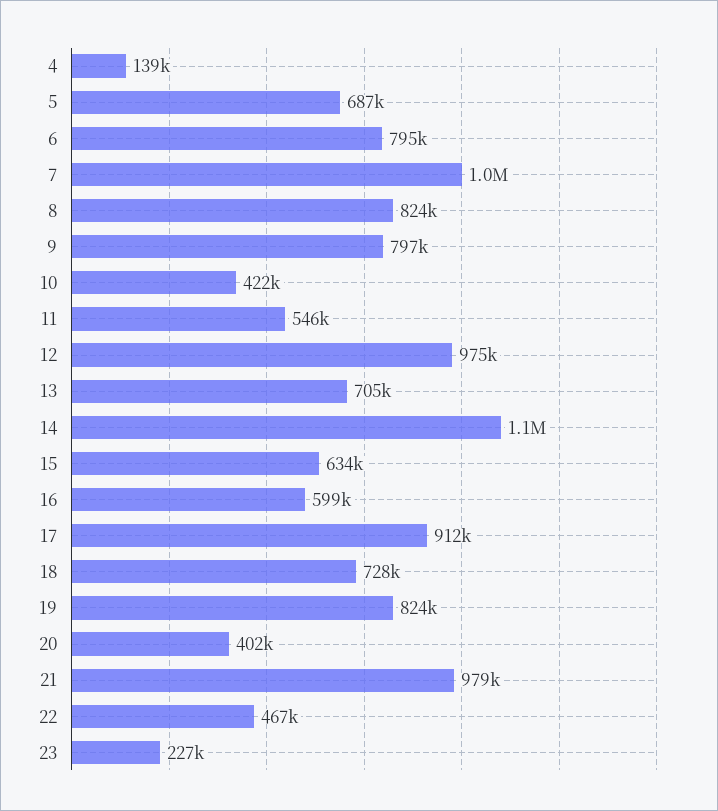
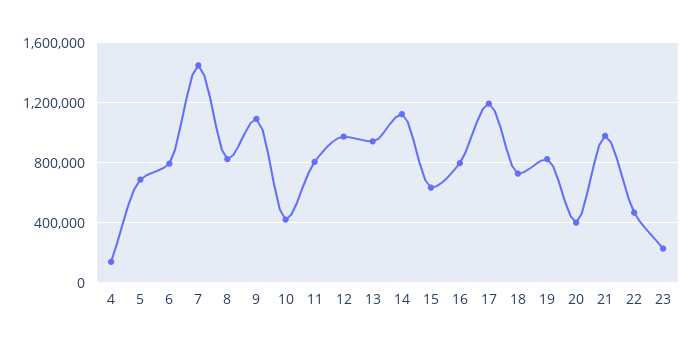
  {
    "4": 139000,
    "5": 687000,
    "6": 795000,
-   "7": 1000000,
+   "7": 1450000,
    "8": 824000,
-   "9": 797000,
+   "9": 1100000,
    "10": 422000,
-   "11": 546000,
+   "11": 800000,
    "12": 975000,
-   "13": 705000,
+   "13": 950000,
    "14": 1100000,
    "15": 634000,
-   "16": 599000,
+   "16": 800000,
-   "17": 912000,
+   "17": 1200000,
    "18": 728000,
    "19": 824000,
    "20": 402000,
    "21": 979000,
    "22": 467000,
    "23": 227000
  }

